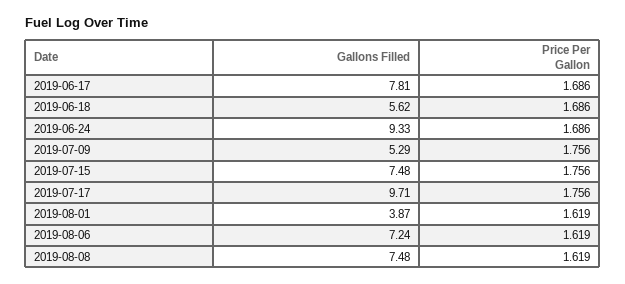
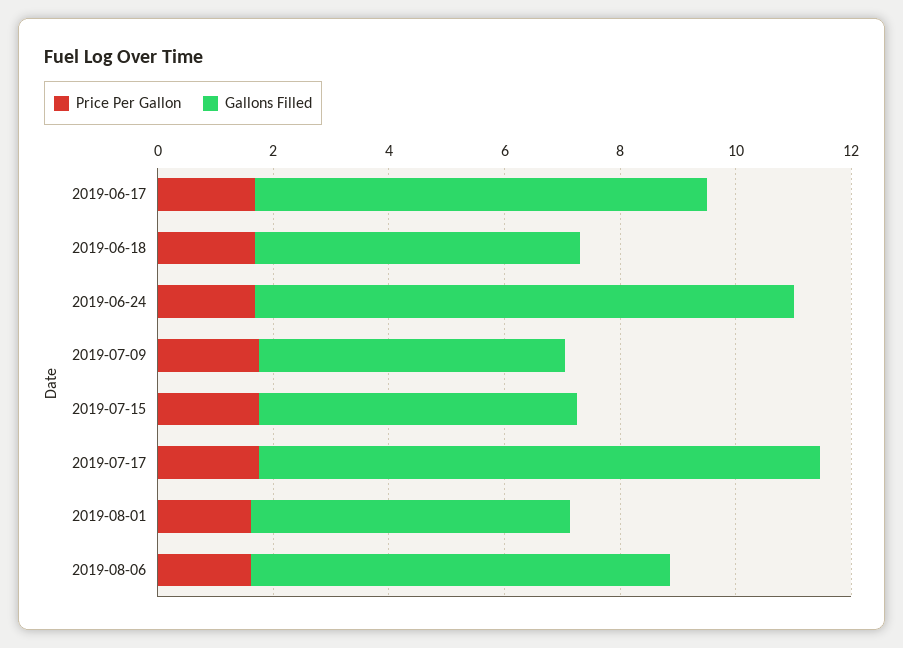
  {
    "Gallons Filled": {
      "2019-06-17": 7.81,
      "2019-06-18": 5.62,
      "2019-06-24": 9.33,
      "2019-07-09": 5.29,
-     "2019-07-15": 7.48,
+     "2019-07-15": 5.5,
      "2019-07-17": 9.71,
-     "2019-08-01": 3.87,
+     "2019-08-01": 5.5,
-     "2019-08-06": 7.24,
+     "2019-08-06": 7.24
-     "2019-08-08": 7.48
    },
    "Price Per Gallon": {
      "2019-06-17": 1.686,
      "2019-06-18": 1.686,
      "2019-06-24": 1.686,
      "2019-07-09": 1.756,
      "2019-07-15": 1.756,
      "2019-07-17": 1.756,
      "2019-08-01": 1.619,
-     "2019-08-06": 1.619,
+     "2019-08-06": 1.619
-     "2019-08-08": 1.619
    }
  }

